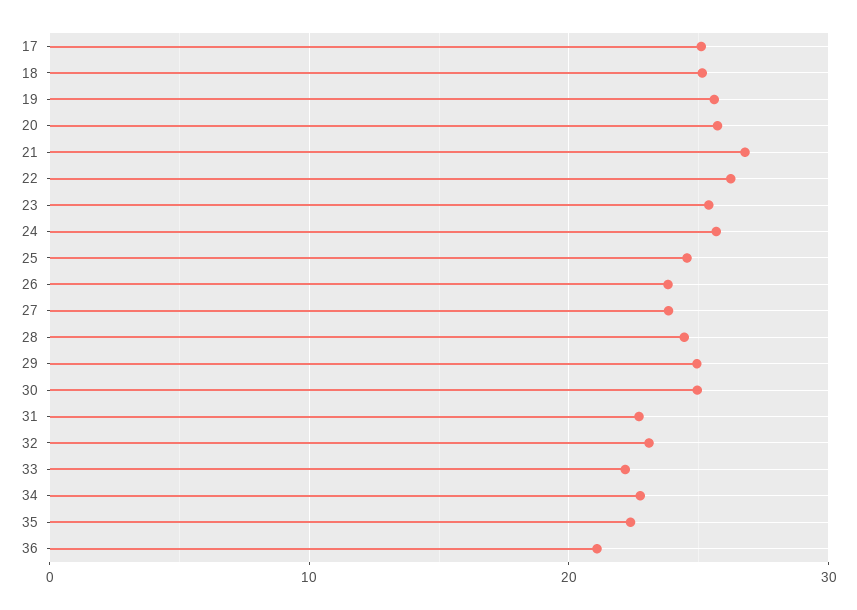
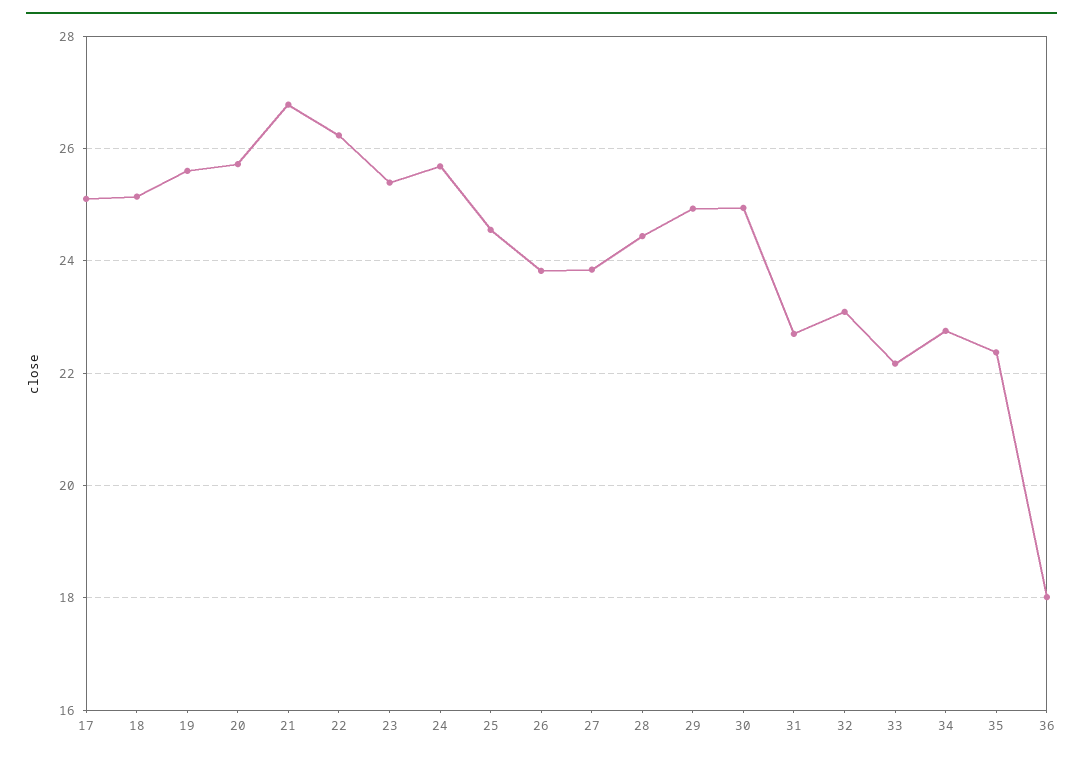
  {
    "17": 25.2,
    "18": 25.2,
    "19": 25.6,
    "20": 25.8,
    "21": 26.8,
    "22": 26.2,
    "23": 25.4,
    "24": 25.6,
    "25": 24.6,
    "26": 23.8,
    "27": 23.8,
    "28": 24.4,
    "29": 25,
    "30": 25,
    "31": 22.8,
    "32": 23,
    "33": 22.2,
    "34": 22.8,
    "35": 22.4,
-   "36": 21
+   "36": 18
  }

